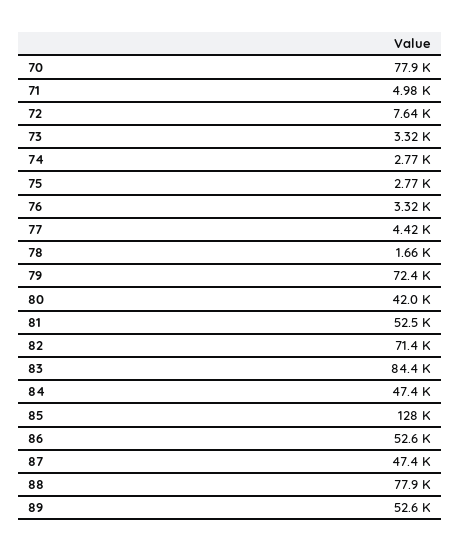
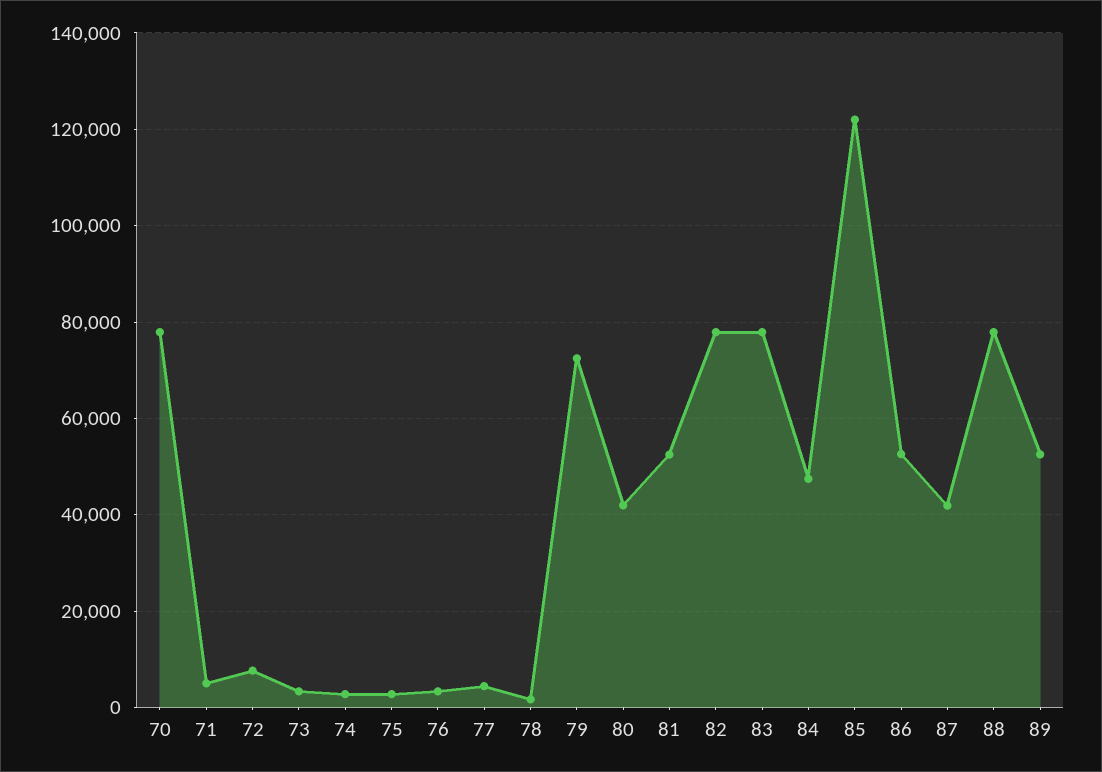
  {
    "70": 77900,
    "71": 4980,
    "72": 7640,
    "73": 3320,
    "74": 2770,
    "75": 2770,
    "76": 3320,
    "77": 4420,
    "78": 1660,
    "79": 72400,
    "80": 42000,
    "81": 52500,
-   "82": 71400,
+   "82": 78000,
-   "83": 84400,
+   "83": 78000,
    "84": 47400,
-   "85": 128000,
+   "85": 122000,
    "86": 52600,
-   "87": 47400,
+   "87": 42000,
    "88": 77900,
    "89": 52600
  }

